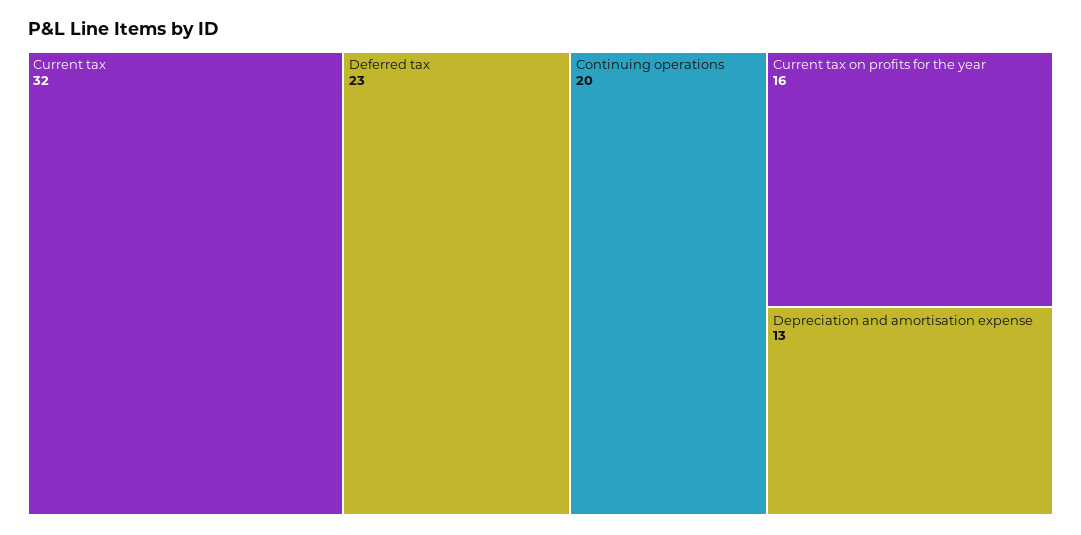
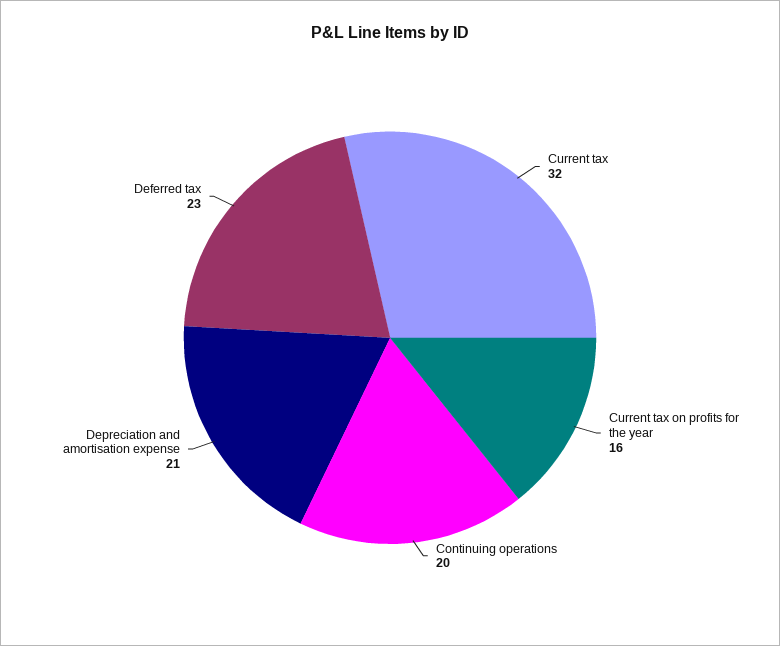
  {
    "Current tax": 32,
    "Deferred tax": 23,
    "Continuing operations": 20,
    "Current tax on profits for the year": 16,
-   "Depreciation and amortisation expense": 13
+   "Depreciation and amortisation expense": 21
  }

